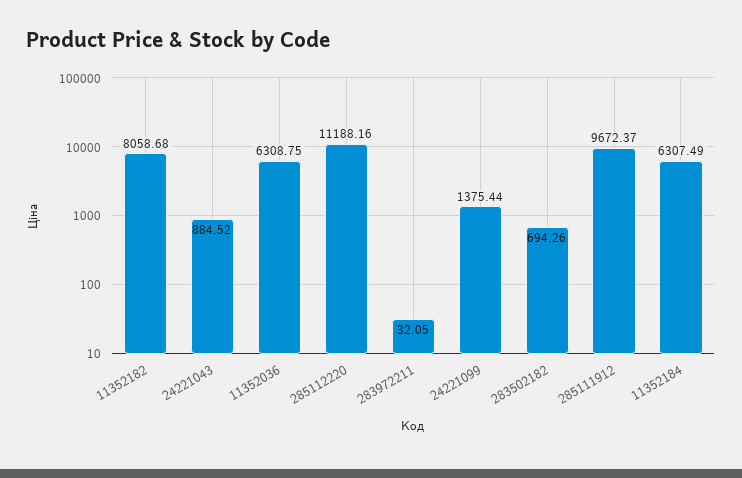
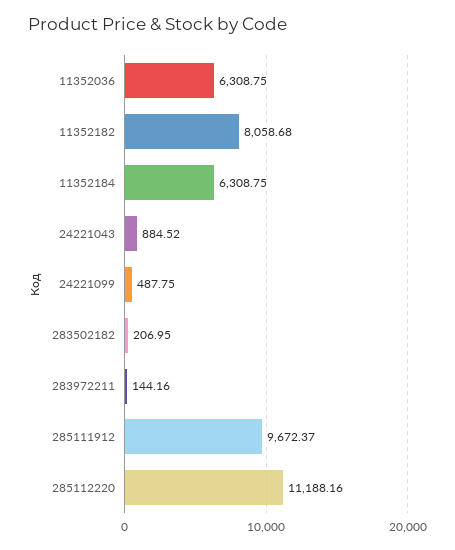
  {
    "11352182": 8058.68,
    "24221043": 884.52,
    "11352036": 6308.75,
    "285112220": 11188.16,
-   "283972211": 32.05,
+   "283972211": 144.16,
-   "24221099": 1375.44,
+   "24221099": 487.75,
-   "283502182": 694.26,
+   "283502182": 206.95,
    "285111912": 9672.37,
-   "11352184": 6307.49
+   "11352184": 6308.75
  }

